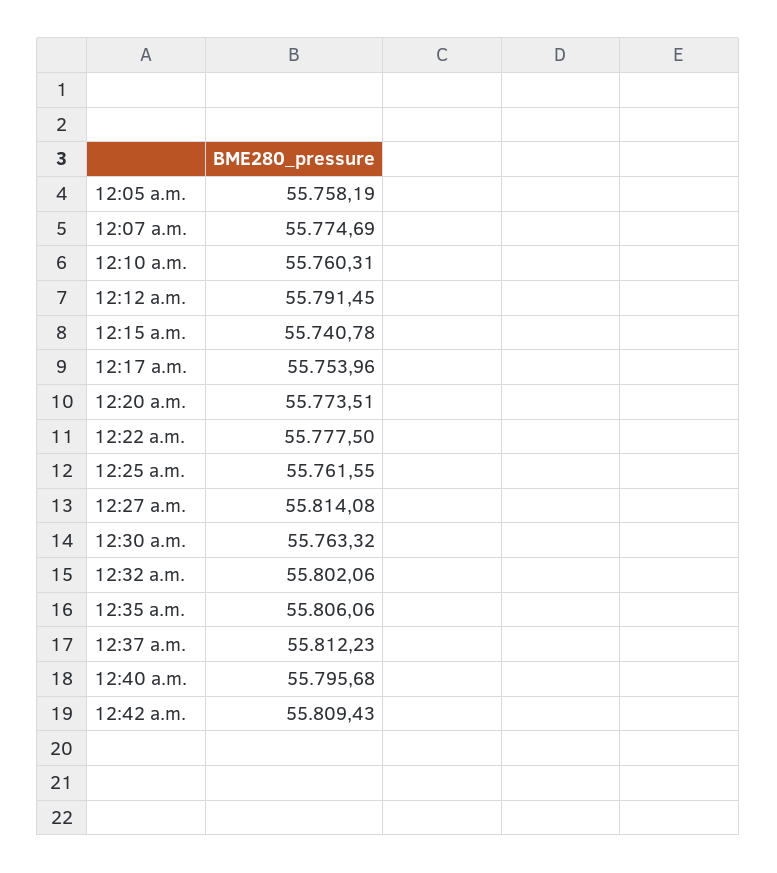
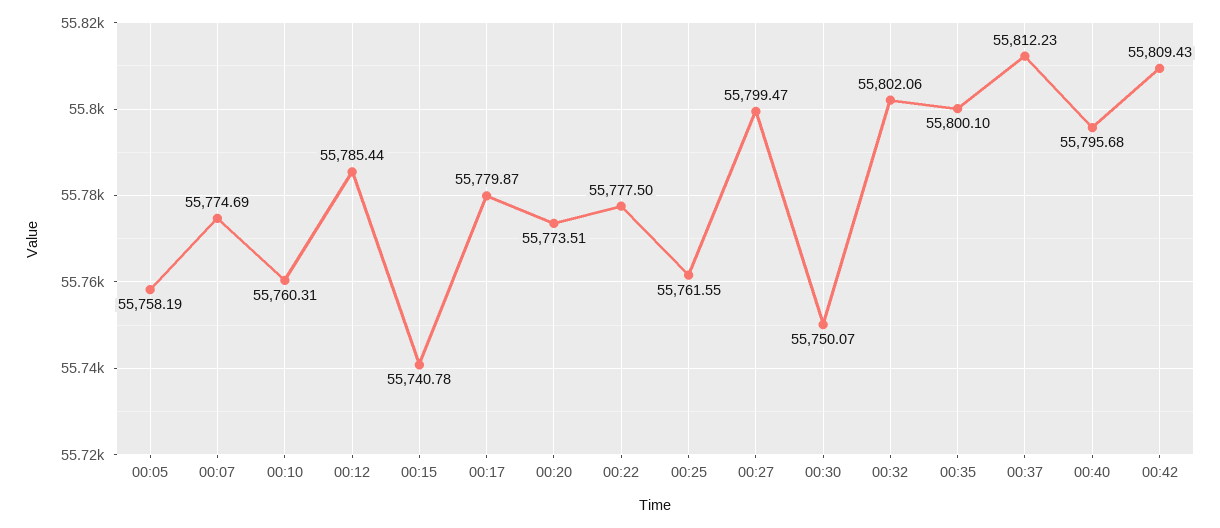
  {
    "12:05 a.m.": 55758.19,
    "12:07 a.m.": 55774.69,
    "12:10 a.m.": 55760.31,
-   "12:12 a.m.": 55791.45,
+   "12:12 a.m.": 55785.44,
    "12:15 a.m.": 55740.78,
-   "12:17 a.m.": 55753.96,
+   "12:17 a.m.": 55779.87,
    "12:20 a.m.": 55773.51,
    "12:22 a.m.": 55777.5,
    "12:25 a.m.": 55761.55,
-   "12:27 a.m.": 55814.08,
+   "12:27 a.m.": 55799.47,
-   "12:30 a.m.": 55763.32,
+   "12:30 a.m.": 55750.07,
    "12:32 a.m.": 55802.06,
-   "12:35 a.m.": 55806.06,
+   "12:35 a.m.": 55800.1,
    "12:37 a.m.": 55812.23,
    "12:40 a.m.": 55795.68,
    "12:42 a.m.": 55809.43
  }

